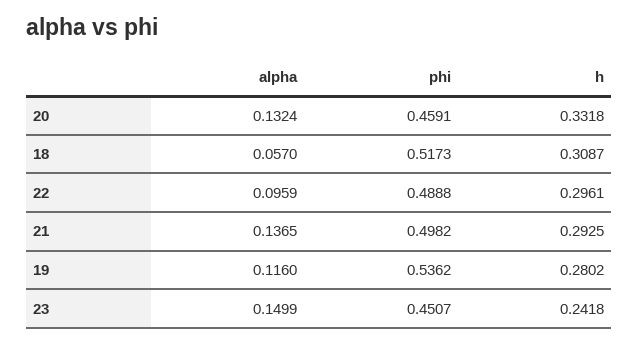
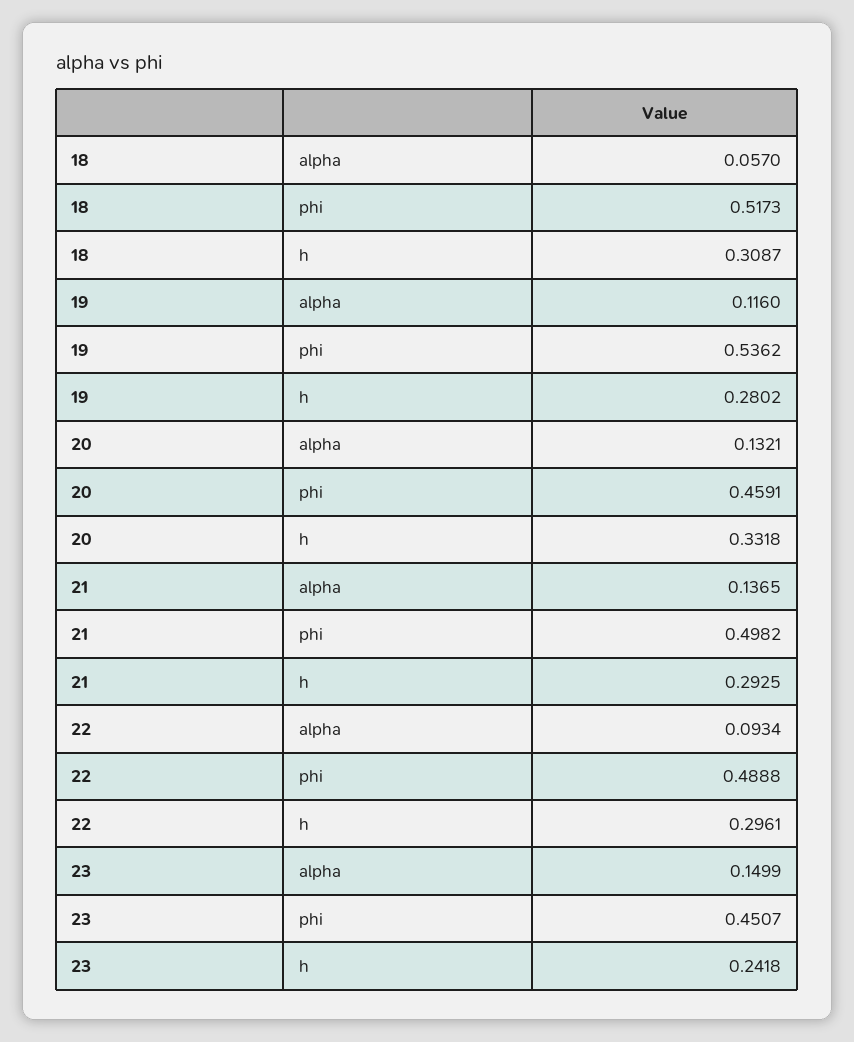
  {
    "alpha": {
-     "20": 0.1324,
+     "20": 0.1321,
      "18": 0.057,
-     "22": 0.0959,
+     "22": 0.0934,
      "21": 0.1365,
      "19": 0.116,
      "23": 0.1499
    },
    "phi": {
      "20": 0.4591,
      "18": 0.5173,
      "22": 0.4888,
      "21": 0.4982,
      "19": 0.5362,
      "23": 0.4507
    },
    "h": {
      "20": 0.3318,
      "18": 0.3087,
      "22": 0.2961,
      "21": 0.2925,
      "19": 0.2802,
      "23": 0.2418
    }
  }

